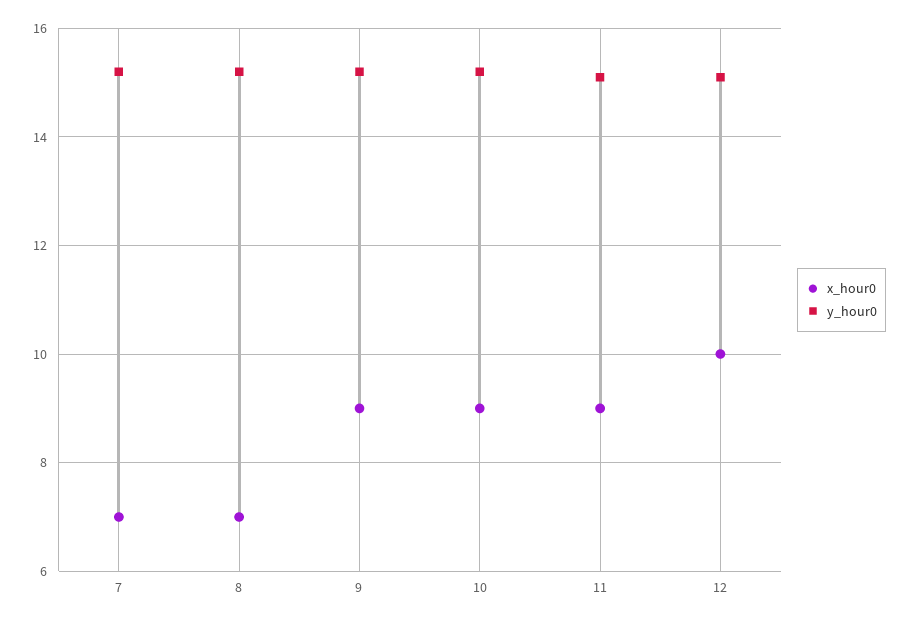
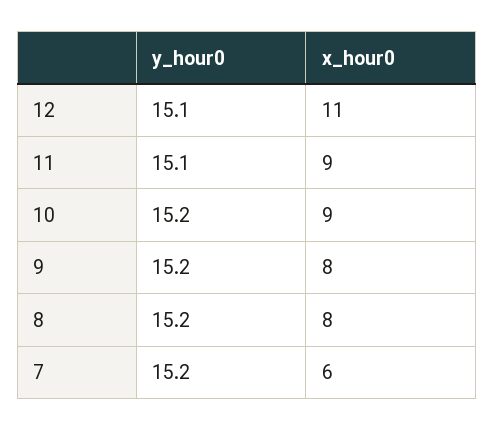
  {
    "x_hour0": {
-     "7": 7,
+     "7": 6,
-     "8": 7,
+     "8": 8,
-     "9": 9,
+     "9": 8,
      "10": 9,
      "11": 9,
-     "12": 10
+     "12": 11
    },
    "y_hour0": {
      "7": 15.2,
      "8": 15.2,
      "9": 15.2,
      "10": 15.2,
      "11": 15.1,
      "12": 15.1
    }
  }

